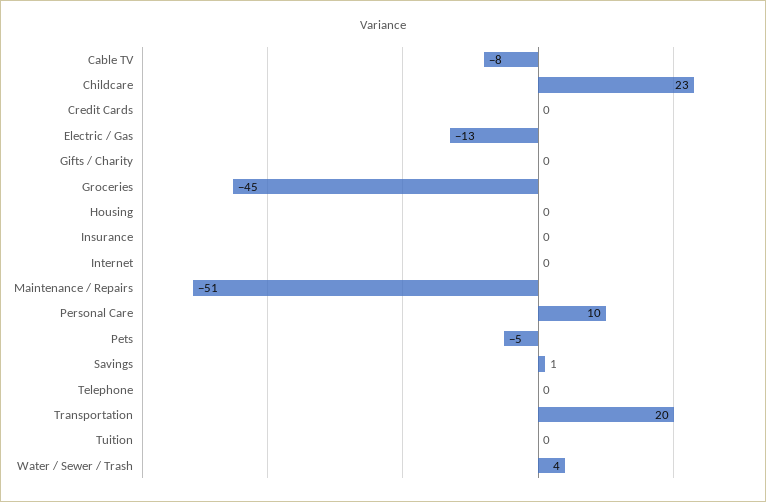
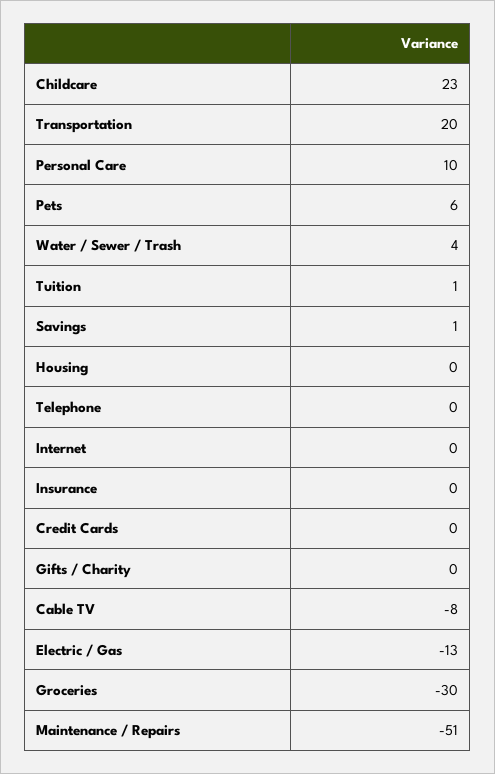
  {
    "Cable TV": -8,
    "Childcare": 23,
    "Credit Cards": 0,
    "Electric / Gas": -13,
    "Gifts / Charity": 0,
-   "Groceries": -45,
+   "Groceries": -30,
    "Housing": 0,
    "Insurance": 0,
    "Internet": 0,
    "Maintenance / Repairs": -51,
    "Personal Care": 10,
-   "Pets": -5,
+   "Pets": 6,
    "Savings": 1,
    "Telephone": 0,
    "Transportation": 20,
-   "Tuition": 0,
+   "Tuition": 1,
    "Water / Sewer / Trash": 4
  }

